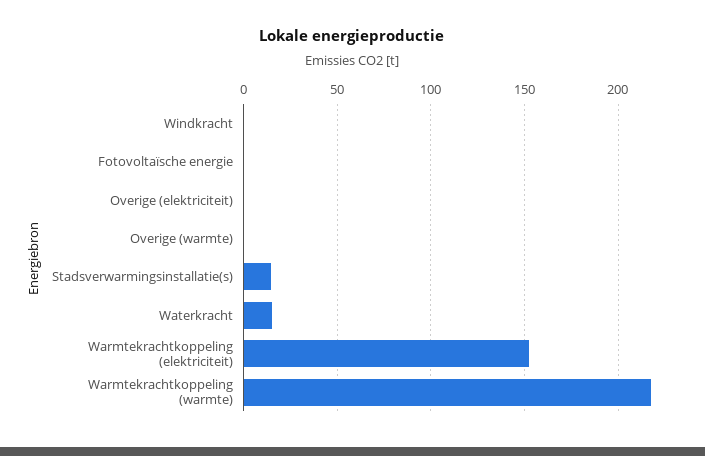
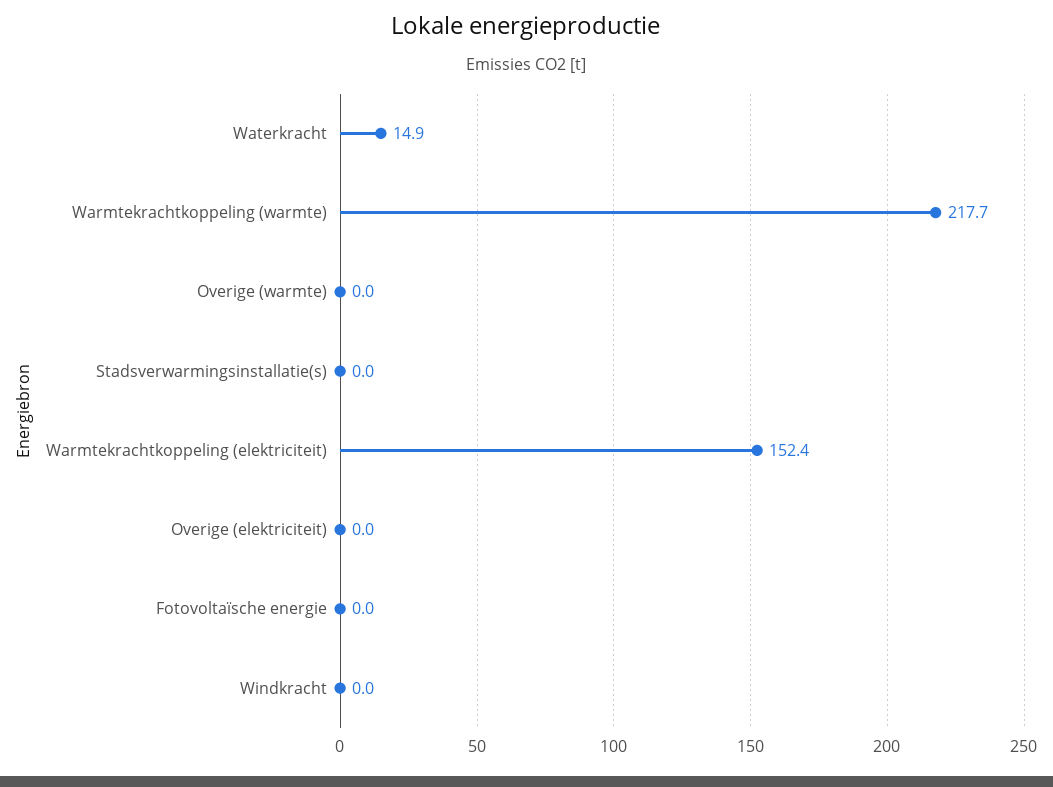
  {
    "Windkracht": 0,
    "Fotovoltaïsche energie": 0,
    "Overige (elektriciteit)": 0,
    "Overige (warmte)": 0,
-   "Stadsverwarmingsinstallatie(s)": 15,
+   "Stadsverwarmingsinstallatie(s)": 0,
    "Waterkracht": 14.9,
    "Warmtekrachtkoppeling (elektriciteit)": 152.4,
    "Warmtekrachtkoppeling (warmte)": 217.7
  }

